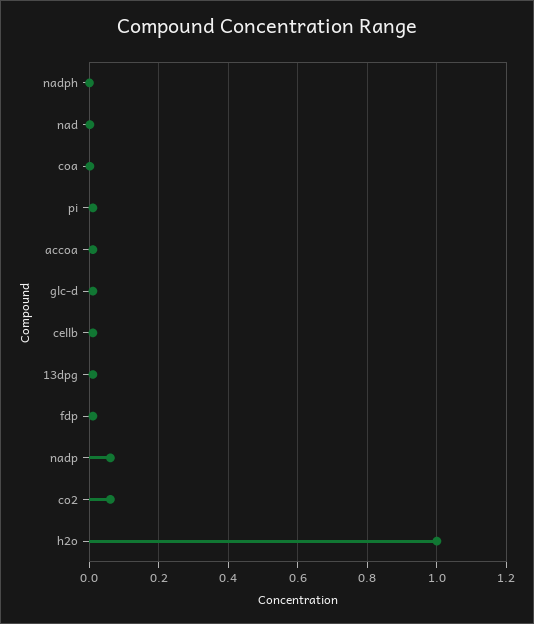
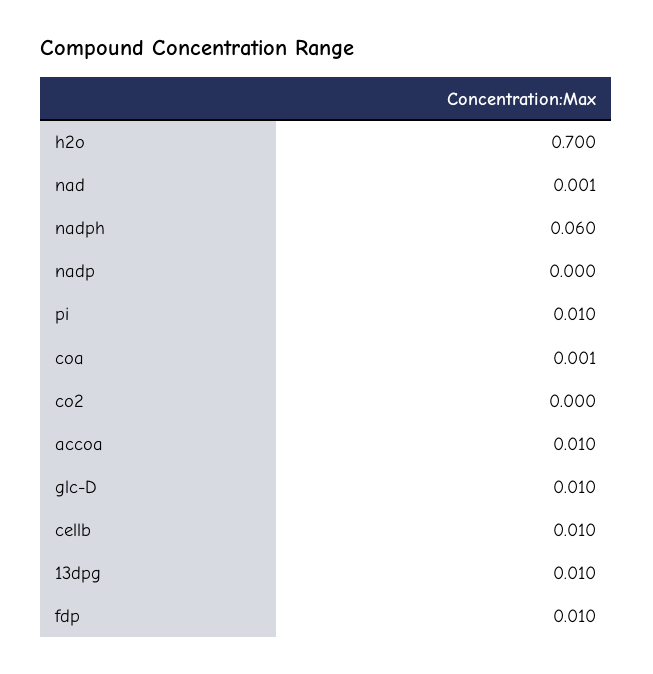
  {
-   "nadph": 0,
+   "nadph": 0.06,
    "nad": 0.001,
    "coa": 0.001,
    "pi": 0.01,
    "accoa": 0.01,
    "glc-d": 0.01,
    "cellb": 0.01,
    "13dpg": 0.01,
    "fdp": 0.01,
-   "nadp": 0.06,
+   "nadp": 0,
-   "co2": 0.06,
+   "co2": 0,
-   "h2o": 1
+   "h2o": 0.7
  }

